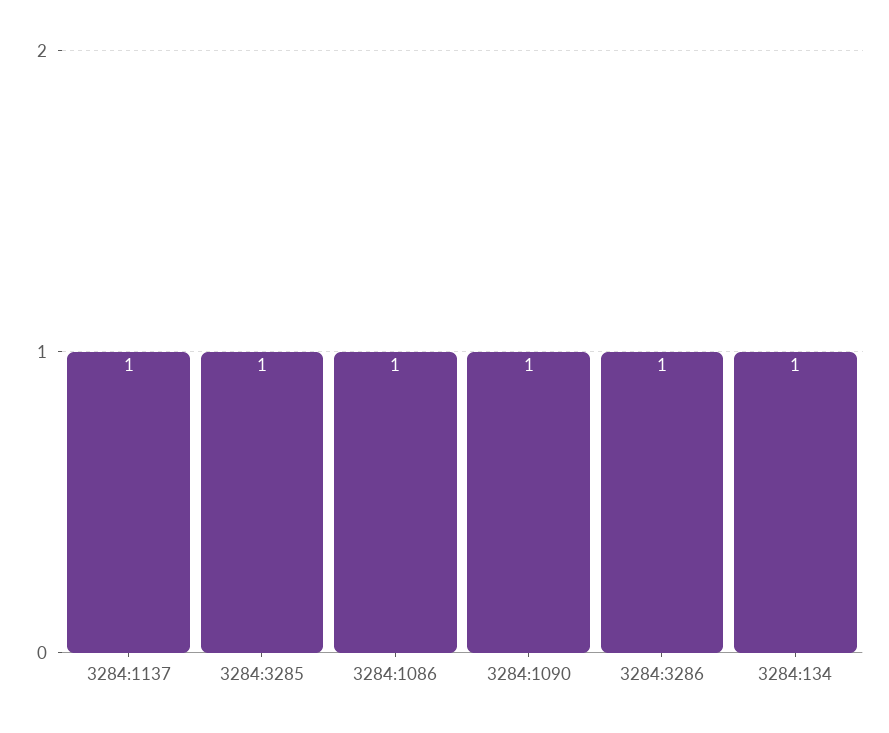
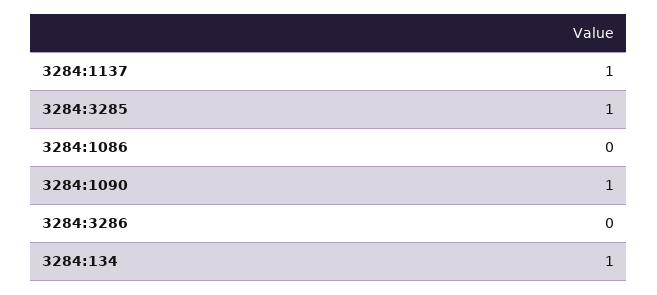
  {
    "3284:1137": 1,
    "3284:3285": 1,
-   "3284:1086": 1,
+   "3284:1086": 0,
    "3284:1090": 1,
-   "3284:3286": 1,
+   "3284:3286": 0,
    "3284:134": 1
  }

